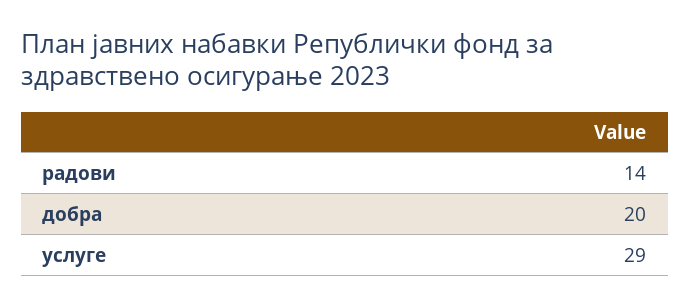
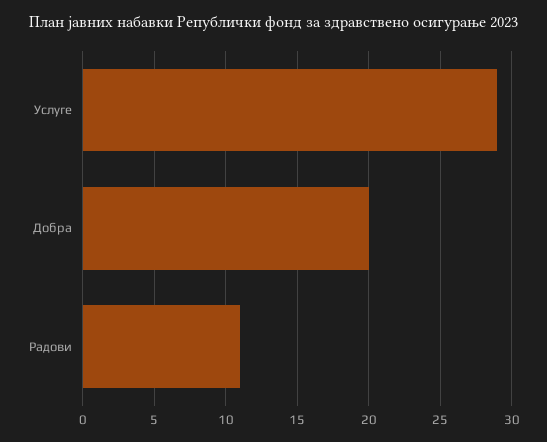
  {
-   "радови": 14,
+   "радови": 11,
    "добра": 20,
    "услуге": 29
  }

